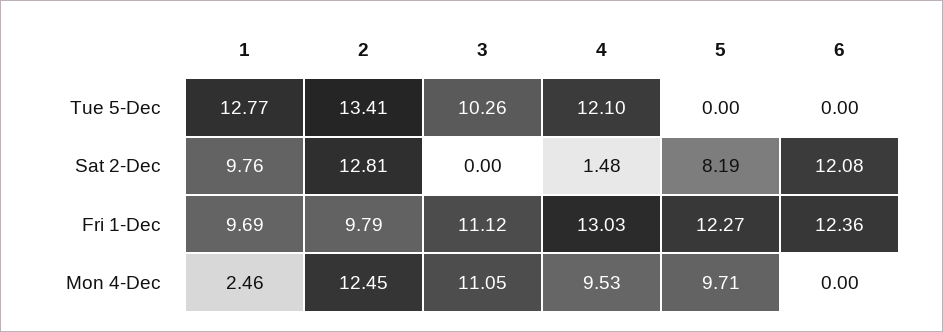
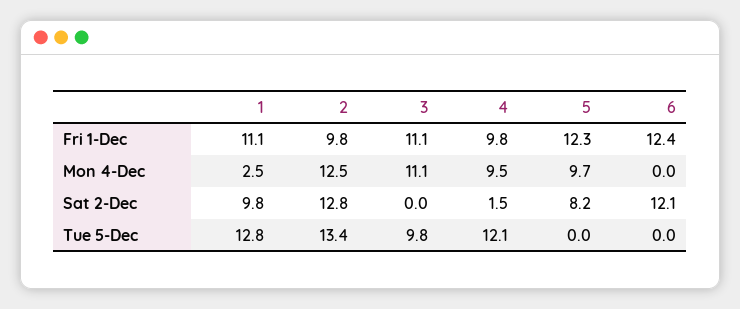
  {
    "1": {
      "Tue 5-Dec": 12.77,
      "Sat 2-Dec": 9.76,
-     "Fri 1-Dec": 9.69,
+     "Fri 1-Dec": 11.1,
      "Mon 4-Dec": 2.46
    },
    "2": {
      "Tue 5-Dec": 13.41,
      "Sat 2-Dec": 12.81,
      "Fri 1-Dec": 9.79,
      "Mon 4-Dec": 12.45
    },
    "3": {
-     "Tue 5-Dec": 10.26,
+     "Tue 5-Dec": 9.8,
      "Sat 2-Dec": 0,
      "Fri 1-Dec": 11.12,
      "Mon 4-Dec": 11.05
    },
    "4": {
      "Tue 5-Dec": 12.1,
      "Sat 2-Dec": 1.48,
-     "Fri 1-Dec": 13.03,
+     "Fri 1-Dec": 9.8,
      "Mon 4-Dec": 9.53
    },
    "5": {
      "Tue 5-Dec": 0,
      "Sat 2-Dec": 8.19,
      "Fri 1-Dec": 12.27,
      "Mon 4-Dec": 9.71
    },
    "6": {
      "Tue 5-Dec": 0,
      "Sat 2-Dec": 12.08,
      "Fri 1-Dec": 12.36,
      "Mon 4-Dec": 0
    }
  }

